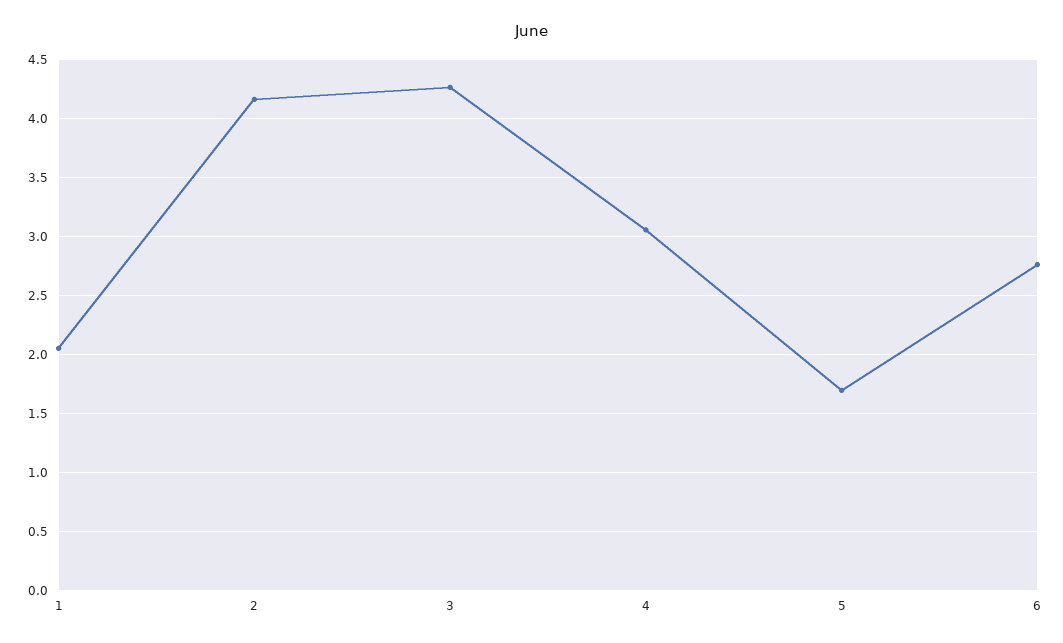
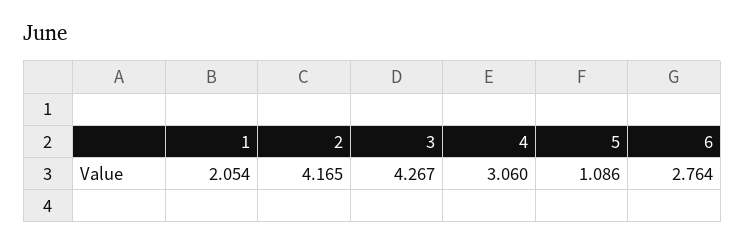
  {
    "1": 2.054,
    "2": 4.165,
    "3": 4.267,
    "4": 3.06,
-   "5": 1.7,
+   "5": 1.086,
    "6": 2.764
  }

